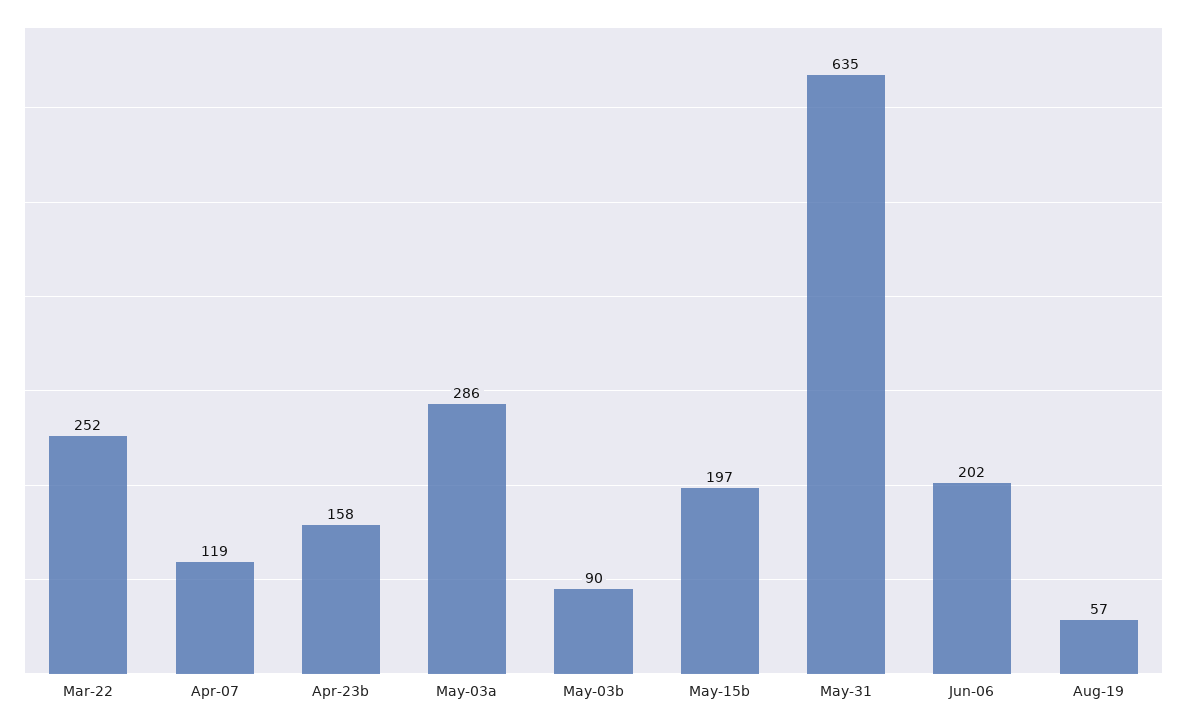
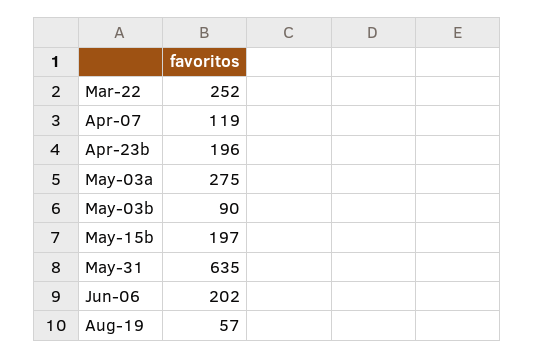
  {
    "Mar-22": 252,
    "Apr-07": 119,
-   "Apr-23b": 158,
+   "Apr-23b": 196,
-   "May-03a": 286,
+   "May-03a": 275,
    "May-03b": 90,
    "May-15b": 197,
    "May-31": 635,
    "Jun-06": 202,
    "Aug-19": 57
  }

